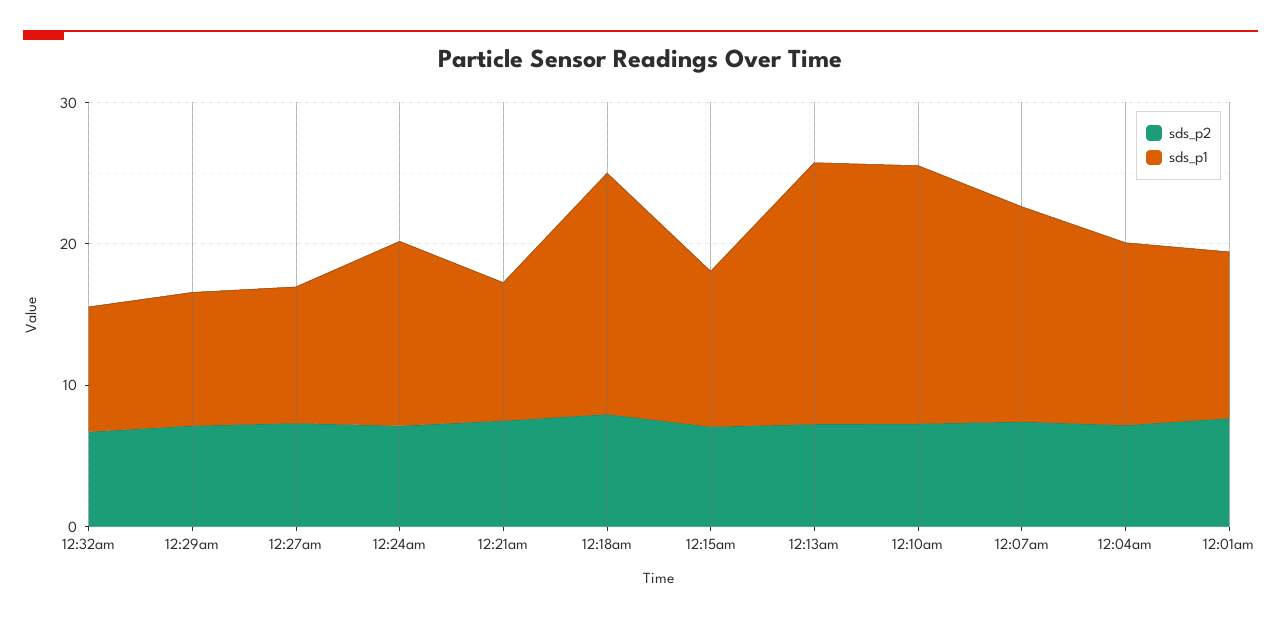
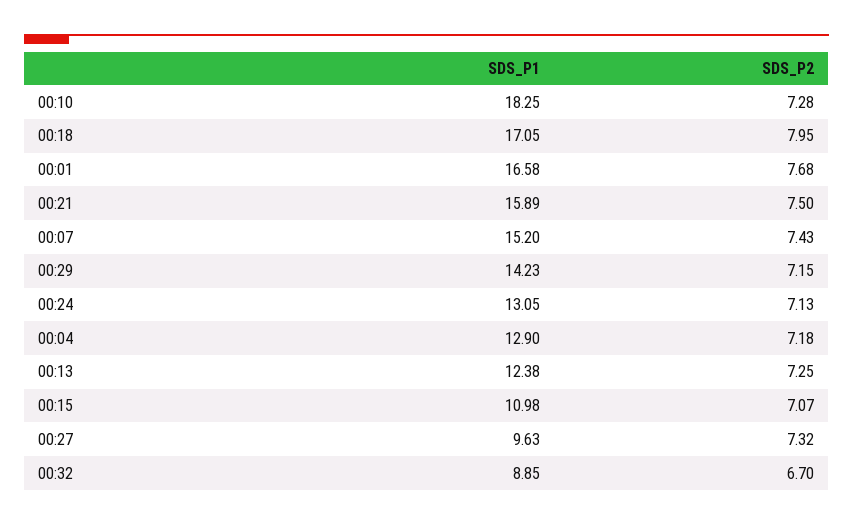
  {
    "sds_p2": {
      "12:32am": 6.7,
      "12:29am": 7.15,
      "12:27am": 7.32,
      "12:24am": 7.13,
      "12:21am": 7.5,
      "12:18am": 7.95,
      "12:15am": 7.07,
      "12:13am": 7.25,
      "12:10am": 7.28,
      "12:07am": 7.43,
      "12:04am": 7.18,
      "12:01am": 7.68
    },
    "sds_p1": {
      "12:32am": 8.85,
-     "12:29am": 10,
+     "12:29am": 14.23,
      "12:27am": 9.63,
      "12:24am": 13.05,
-     "12:21am": 10,
+     "12:21am": 15.89,
      "12:18am": 17.05,
      "12:15am": 10.98,
-     "12:13am": 18,
+     "12:13am": 12.38,
      "12:10am": 18.25,
      "12:07am": 15.2,
      "12:04am": 12.9,
-     "12:01am": 12
+     "12:01am": 16.58
    }
  }

